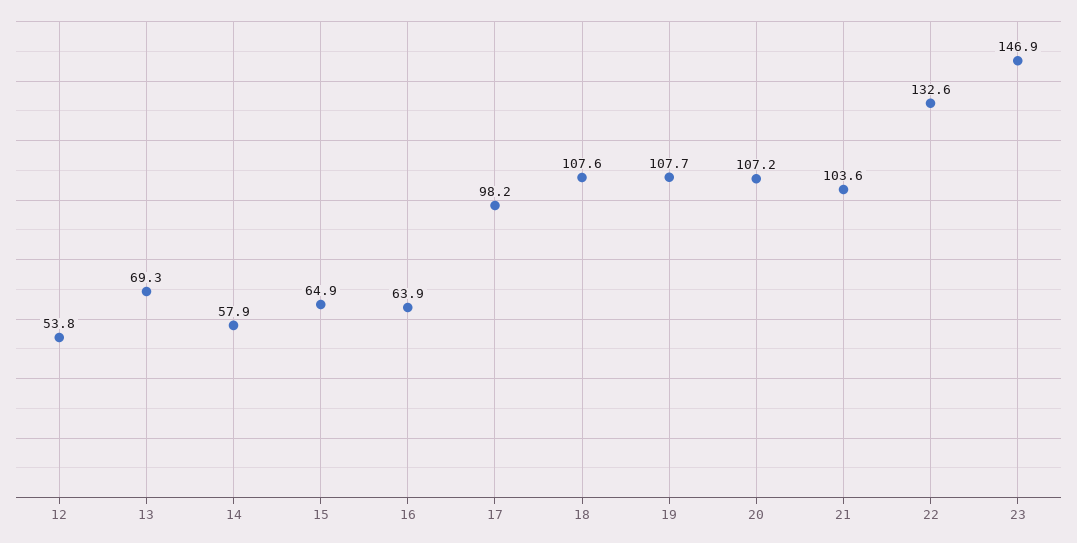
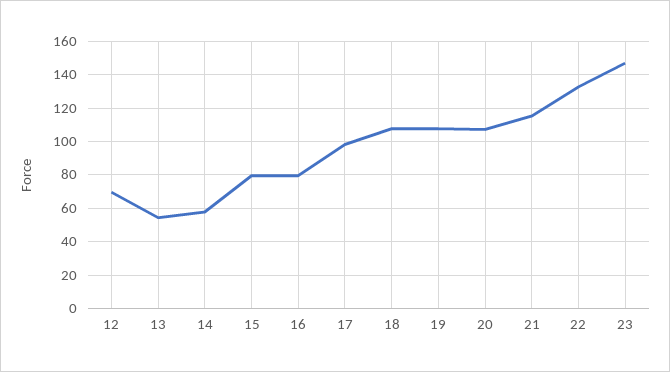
  {
-   "12": 53.8,
+   "12": 70,
-   "13": 69.3,
+   "13": 55,
    "14": 57.9,
-   "15": 64.9,
+   "15": 80,
-   "16": 63.9,
+   "16": 80,
    "17": 98.2,
    "18": 107.6,
    "19": 107.7,
    "20": 107.2,
-   "21": 103.6,
+   "21": 115,
    "22": 132.6,
    "23": 146.9
  }

